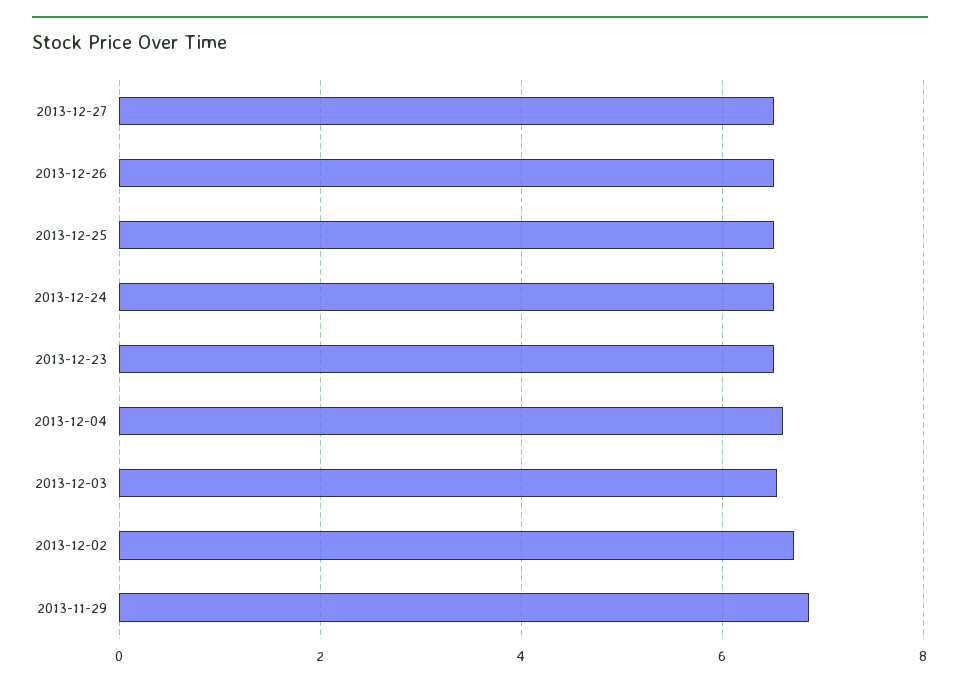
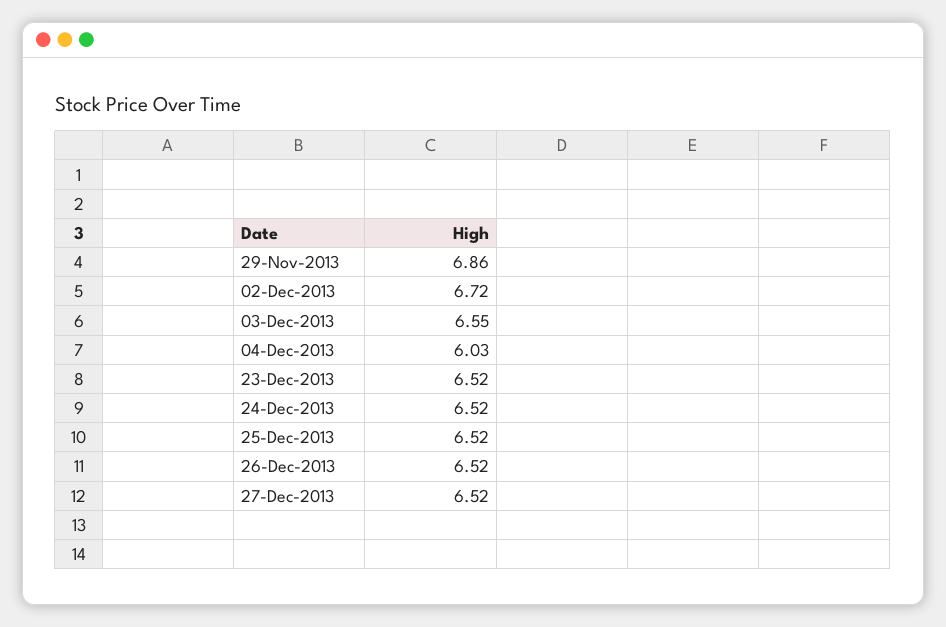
  {
    "2013-12-27": 6.52,
    "2013-12-26": 6.52,
    "2013-12-25": 6.52,
    "2013-12-24": 6.52,
    "2013-12-23": 6.52,
-   "2013-12-04": 6.6,
+   "2013-12-04": 6.03,
    "2013-12-03": 6.55,
    "2013-12-02": 6.72,
    "2013-11-29": 6.86
  }

